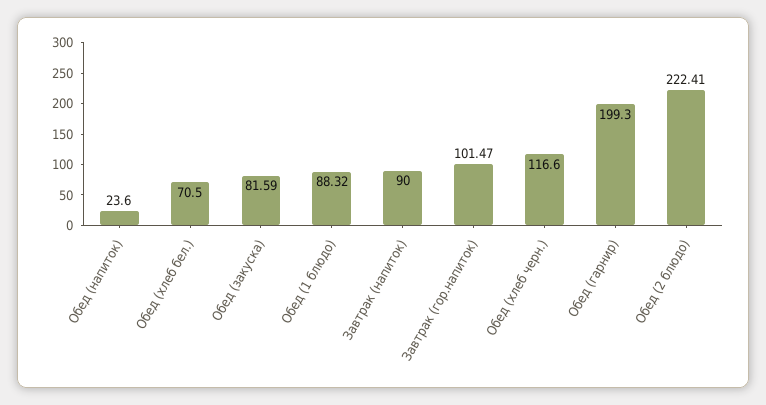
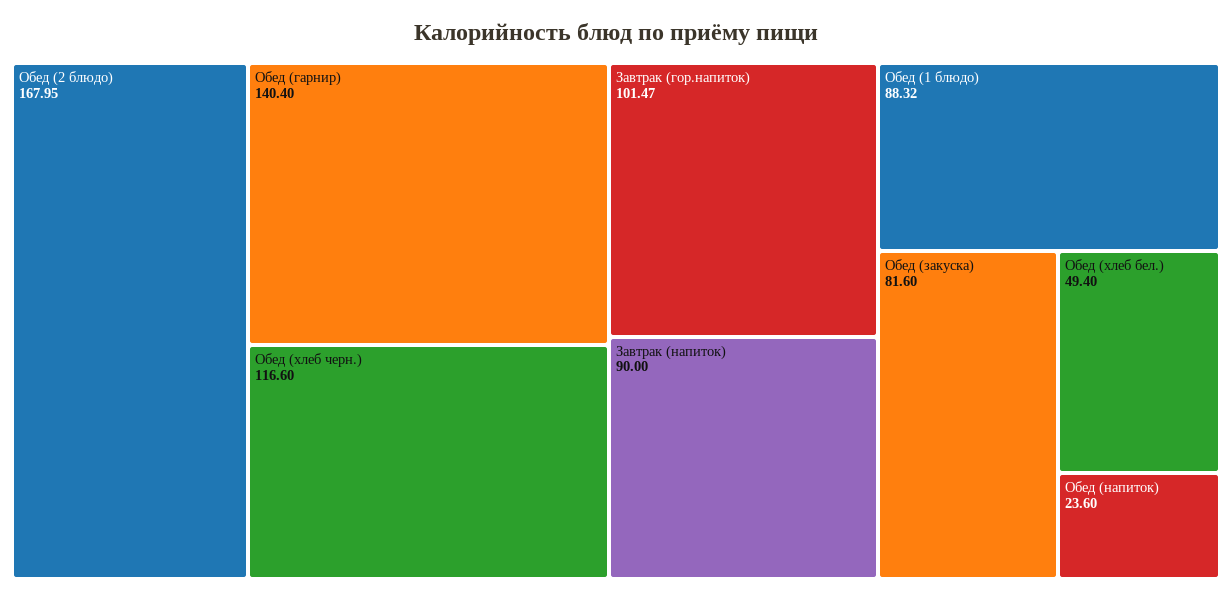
  {
    "Обед (напиток)": 23.6,
-   "Обед (хлеб бел.)": 70.5,
+   "Обед (хлеб бел.)": 49.4,
-   "Обед (закуска)": 81.59,
+   "Обед (закуска)": 81.6,
    "Обед (1 блюдо)": 88.32,
    "Завтрак (напиток)": 90,
    "Завтрак (гор.напиток)": 101.47,
    "Обед (хлеб черн.)": 116.6,
-   "Обед (гарнир)": 199.3,
+   "Обед (гарнир)": 140.4,
-   "Обед (2 блюдо)": 222.41
+   "Обед (2 блюдо)": 167.95
  }

